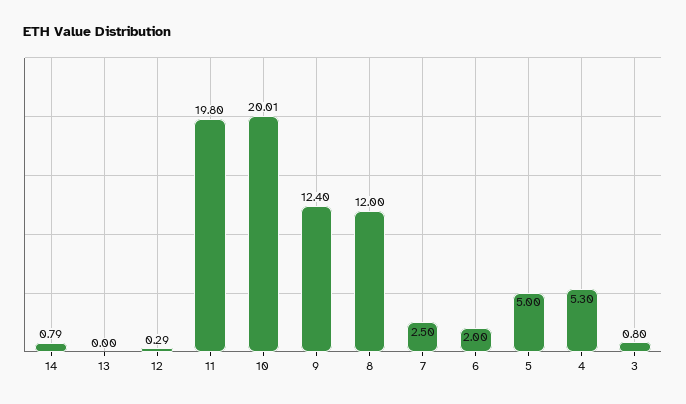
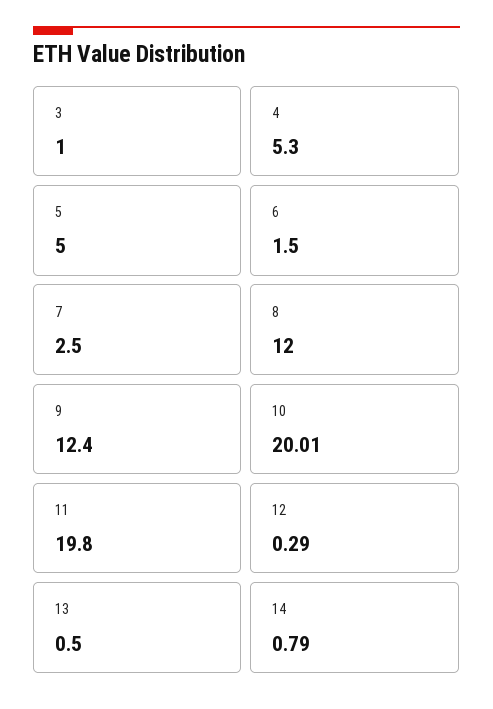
  {
    "14": 0.79,
-   "13": 0,
+   "13": 0.5,
    "12": 0.29,
    "11": 19.8,
    "10": 20.01,
    "9": 12.4,
    "8": 12,
    "7": 2.5,
-   "6": 2,
+   "6": 1.5,
    "5": 5,
    "4": 5.3,
-   "3": 0.8
+   "3": 1
  }

